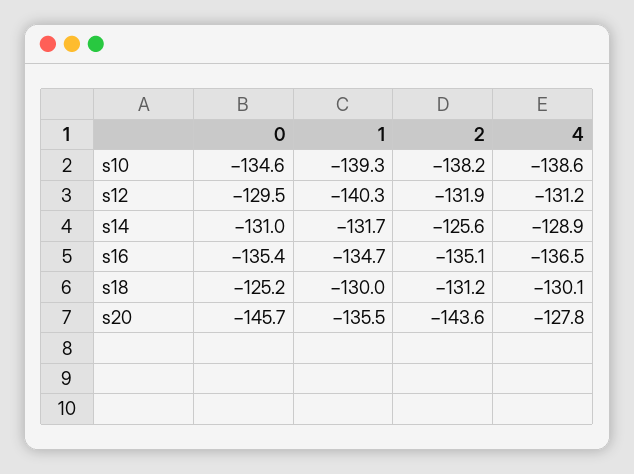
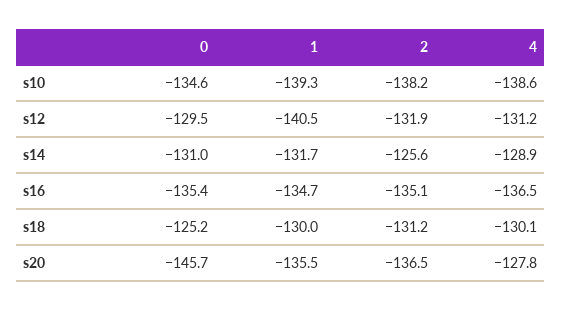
  {
    "0": {
      "s10": -134.6,
      "s12": -129.5,
      "s14": -131,
      "s16": -135.4,
      "s18": -125.2,
      "s20": -145.7
    },
    "1": {
      "s10": -139.3,
-     "s12": -140.3,
+     "s12": -140.5,
      "s14": -131.7,
      "s16": -134.7,
      "s18": -130,
      "s20": -135.5
    },
    "2": {
      "s10": -138.2,
      "s12": -131.9,
      "s14": -125.6,
      "s16": -135.1,
      "s18": -131.2,
-     "s20": -143.6
+     "s20": -136.5
    },
    "4": {
      "s10": -138.6,
      "s12": -131.2,
      "s14": -128.9,
      "s16": -136.5,
      "s18": -130.1,
      "s20": -127.8
    }
  }

